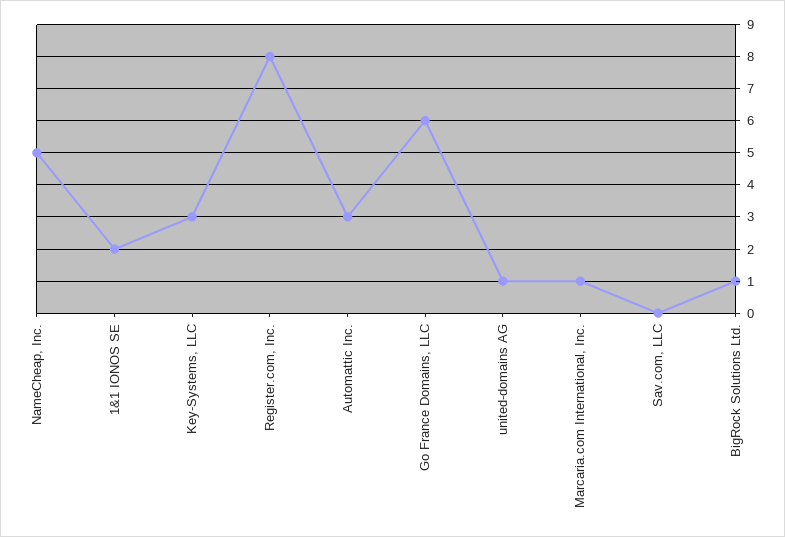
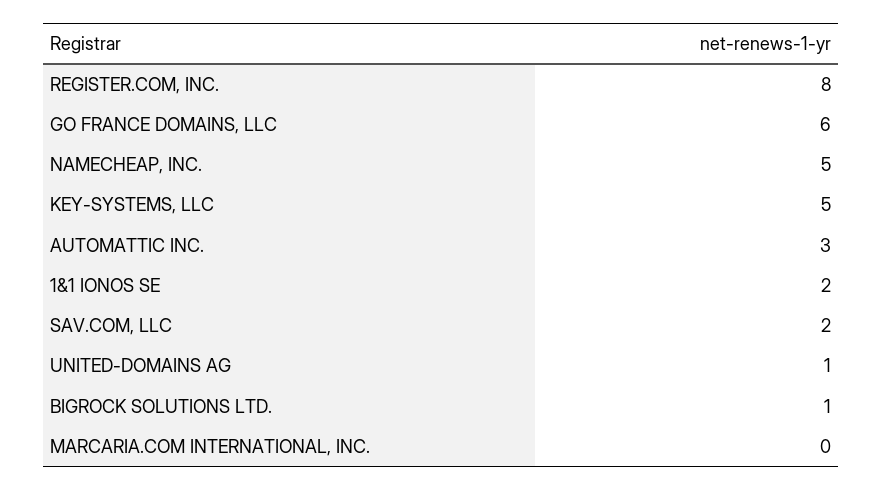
  {
    "NameCheap, Inc.": 5,
    "1&1 IONOS SE": 2,
-   "Key-Systems, LLC": 3,
+   "Key-Systems, LLC": 5,
    "Register.com, Inc.": 8,
    "Automattic Inc.": 3,
    "Go France Domains, LLC": 6,
    "united-domains AG": 1,
-   "Marcaria.com International, Inc.": 1,
+   "Marcaria.com International, Inc.": 0,
-   "Sav.com, LLC": 0,
+   "Sav.com, LLC": 2,
    "BigRock Solutions Ltd.": 1
  }

